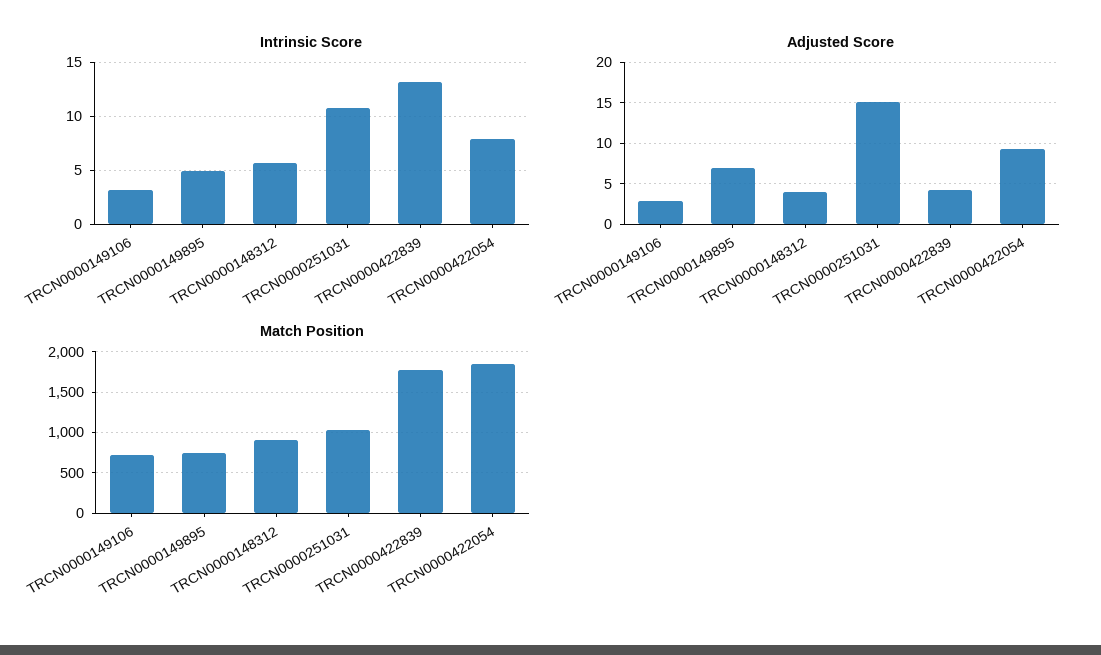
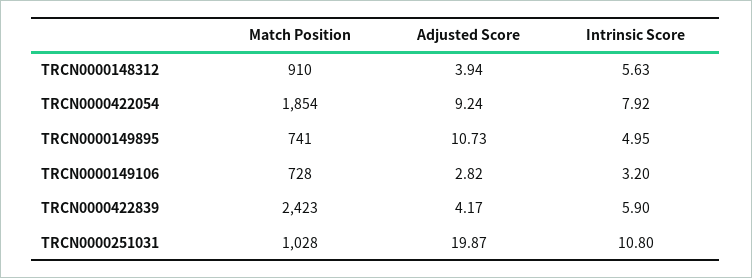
  {
    "Intrinsic Score": {
      "TRCN0000149106": 3.2,
      "TRCN0000149895": 4.95,
      "TRCN0000148312": 5.63,
      "TRCN0000251031": 10.8,
-     "TRCN0000422839": 13,
+     "TRCN0000422839": 5.9,
      "TRCN0000422054": 7.92
    },
    "Adjusted Score": {
      "TRCN0000149106": 2.82,
-     "TRCN0000149895": 7,
+     "TRCN0000149895": 10.73,
      "TRCN0000148312": 3.94,
-     "TRCN0000251031": 15,
+     "TRCN0000251031": 19.87,
      "TRCN0000422839": 4.17,
      "TRCN0000422054": 9.24
    },
    "Match Position": {
      "TRCN0000149106": 728,
      "TRCN0000149895": 741,
      "TRCN0000148312": 910,
      "TRCN0000251031": 1028,
-     "TRCN0000422839": 1800,
+     "TRCN0000422839": 2423,
      "TRCN0000422054": 1854
    }
  }

